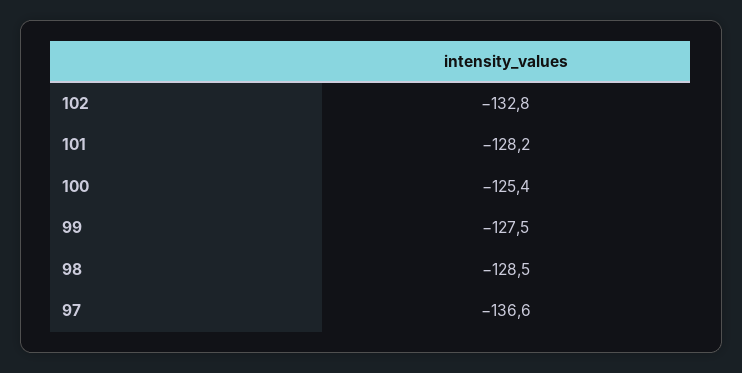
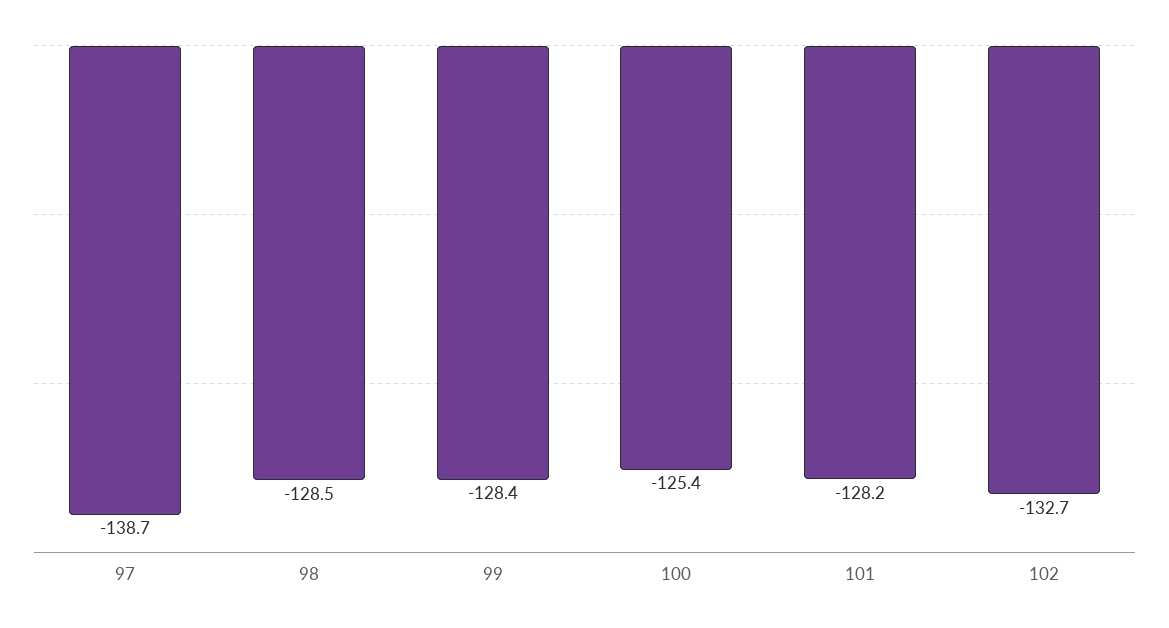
  {
-   "102": -132.8,
+   "102": -132.7,
    "101": -128.2,
    "100": -125.4,
-   "99": -127.5,
+   "99": -128.4,
    "98": -128.5,
-   "97": -136.6
+   "97": -138.7
  }

